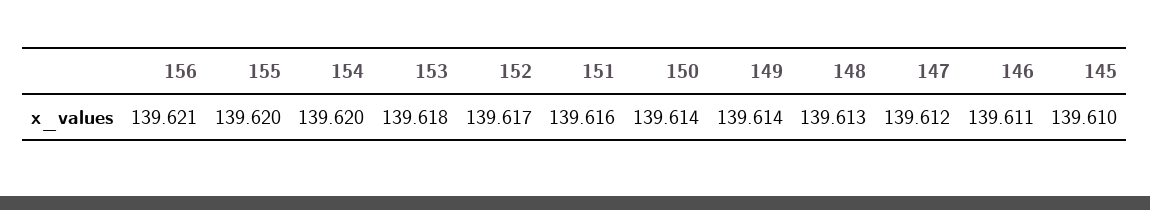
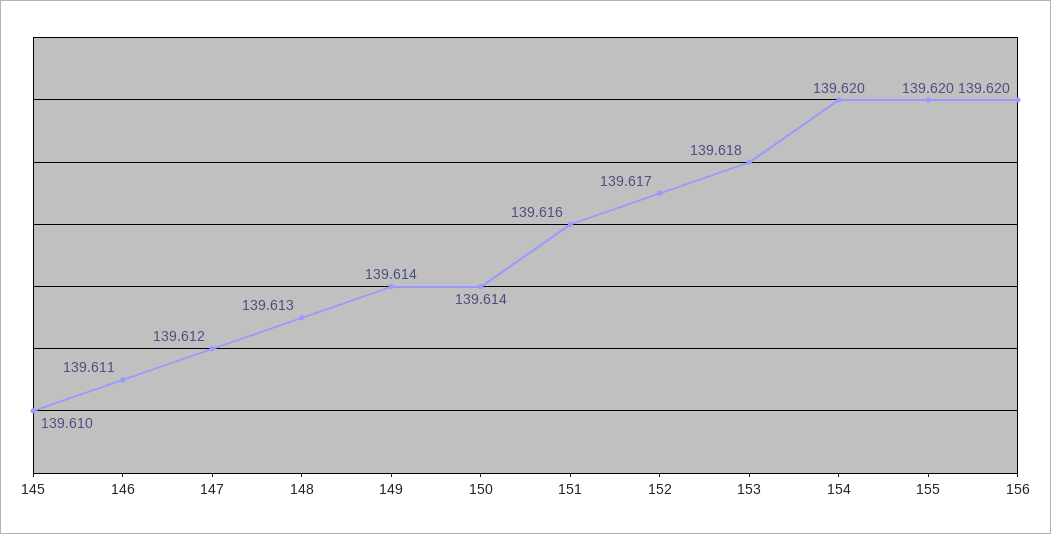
  {
-   "156": 139.621,
+   "156": 139.62,
    "155": 139.62,
    "154": 139.62,
    "153": 139.618,
    "152": 139.617,
    "151": 139.616,
    "150": 139.614,
    "149": 139.614,
    "148": 139.613,
    "147": 139.612,
    "146": 139.611,
    "145": 139.61
  }

